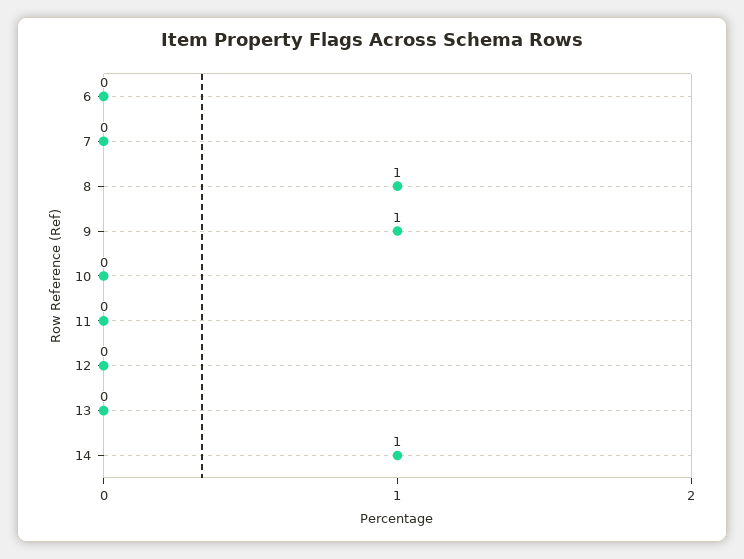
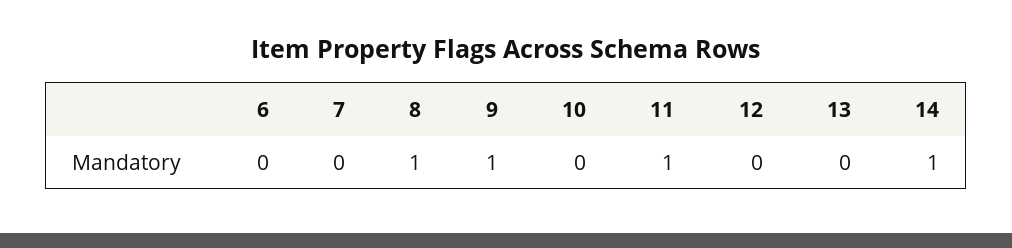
  {
    "6": 0,
    "7": 0,
    "8": 1,
    "9": 1,
    "10": 0,
-   "11": 0,
+   "11": 1,
    "12": 0,
    "13": 0,
    "14": 1
  }

